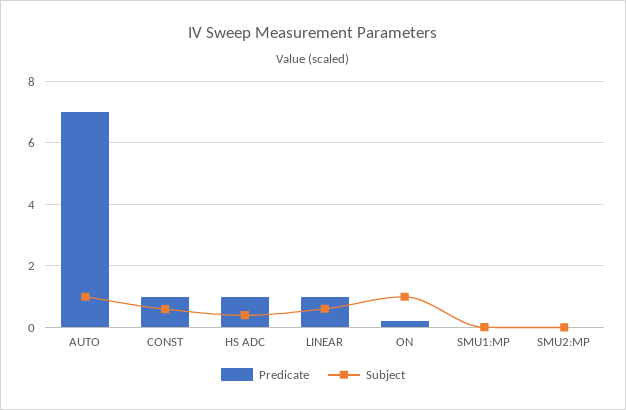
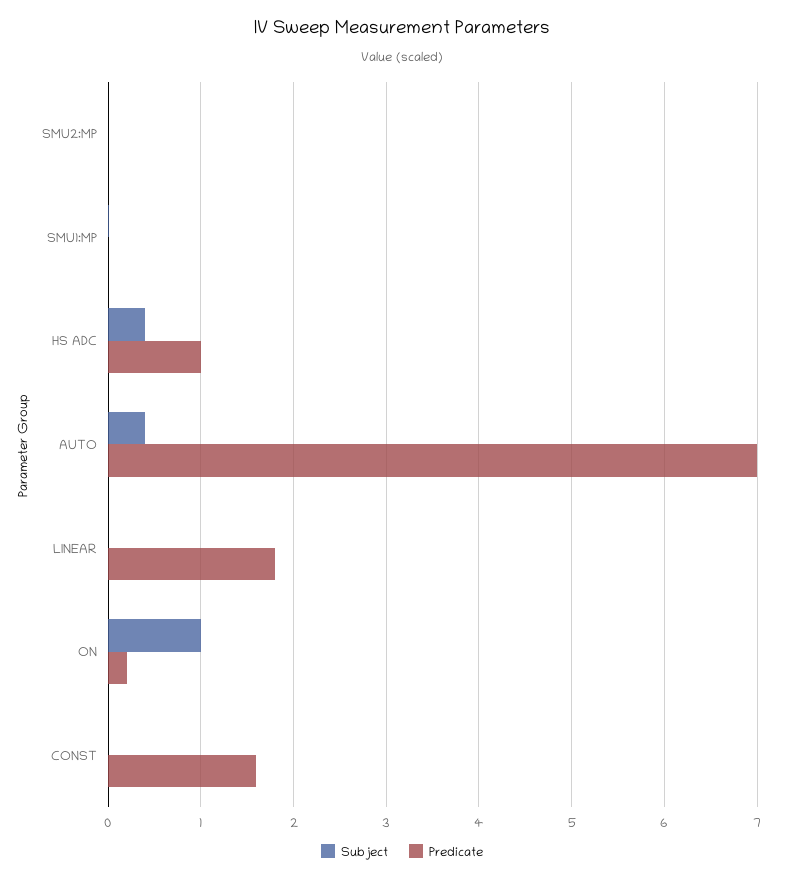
  {
    "Predicate": {
      "AUTO": 7,
-     "CONST": 1,
+     "CONST": 1.6,
      "HS ADC": 1,
-     "LINEAR": 1,
+     "LINEAR": 1.8,
      "ON": 0.2,
      "SMU1:MP": 0,
      "SMU2:MP": 0
    },
    "Subject": {
-     "AUTO": 1,
+     "AUTO": 0.4,
-     "CONST": 0.6,
+     "CONST": 0,
      "HS ADC": 0.4,
-     "LINEAR": 0.6,
+     "LINEAR": 0,
      "ON": 1,
      "SMU1:MP": 0,
      "SMU2:MP": 0
    }
  }

